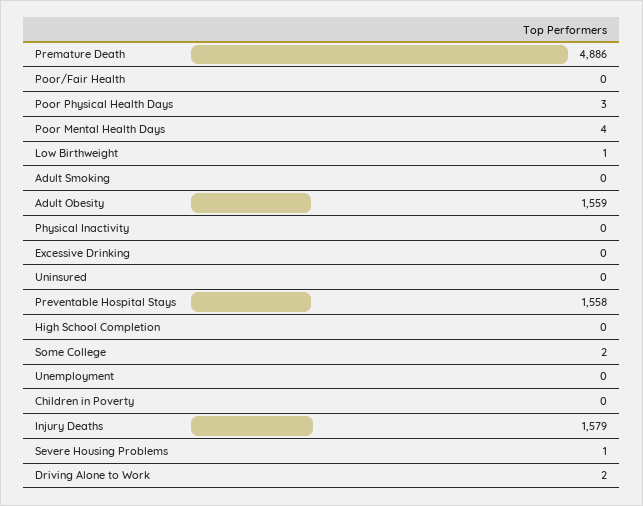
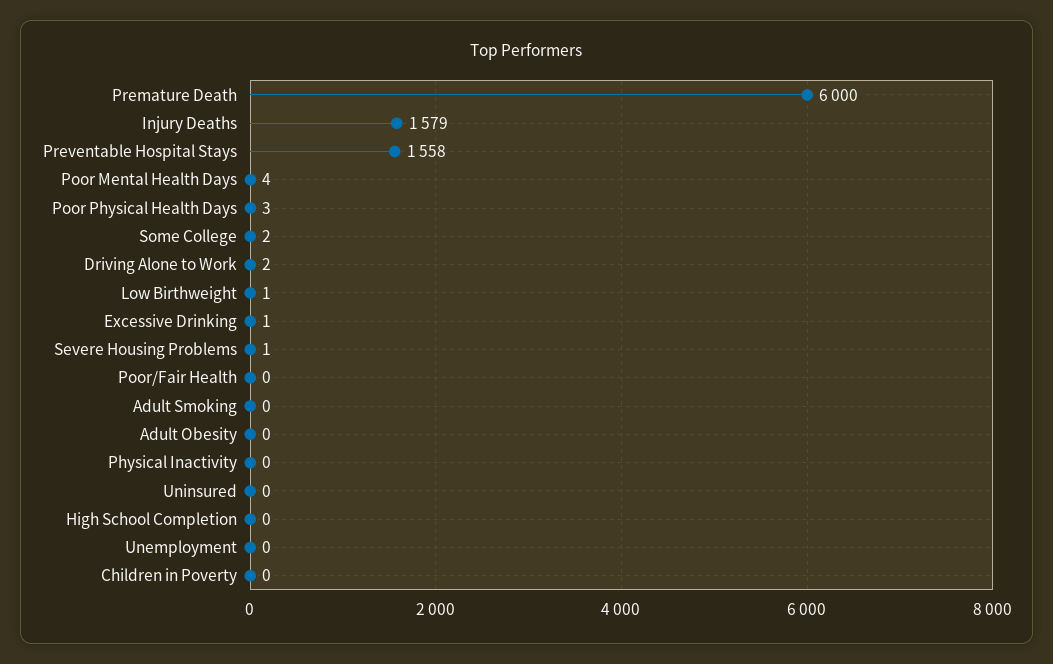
  {
-   "Premature Death": 4886,
+   "Premature Death": 6000,
    "Poor/Fair Health": 0,
    "Poor Physical Health Days": 3,
    "Poor Mental Health Days": 4,
    "Low Birthweight": 1,
    "Adult Smoking": 0,
-   "Adult Obesity": 1559,
+   "Adult Obesity": 0,
    "Physical Inactivity": 0,
-   "Excessive Drinking": 0,
+   "Excessive Drinking": 1,
    "Uninsured": 0,
    "Preventable Hospital Stays": 1558,
    "High School Completion": 0,
    "Some College": 2,
    "Unemployment": 0,
    "Children in Poverty": 0,
    "Injury Deaths": 1579,
    "Severe Housing Problems": 1,
    "Driving Alone to Work": 2
  }

